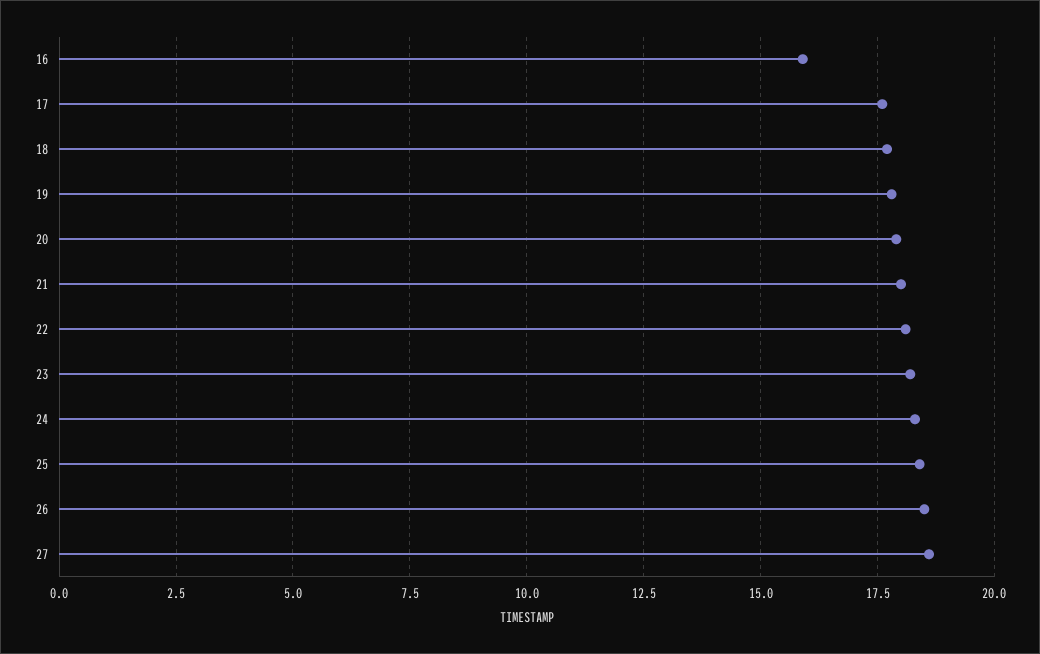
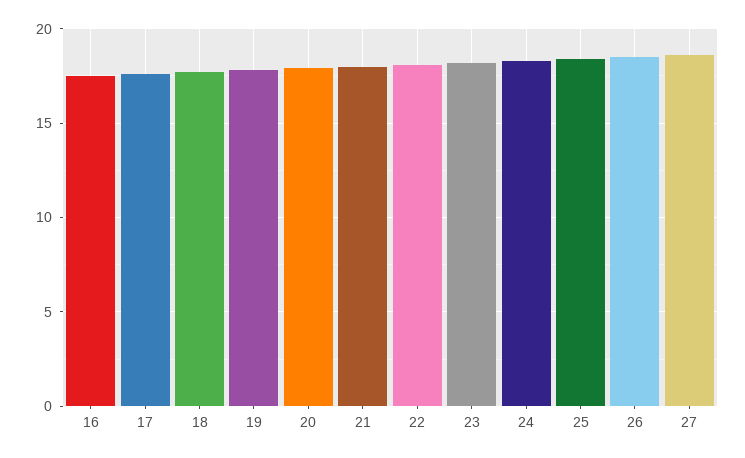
  {
-   "16": 16,
+   "16": 17.5,
    "17": 17.5,
    "18": 17.5,
    "19": 18,
    "20": 18,
    "21": 18,
    "22": 18,
    "23": 18,
    "24": 18.5,
    "25": 18.5,
    "26": 18.5,
    "27": 18.5
  }

